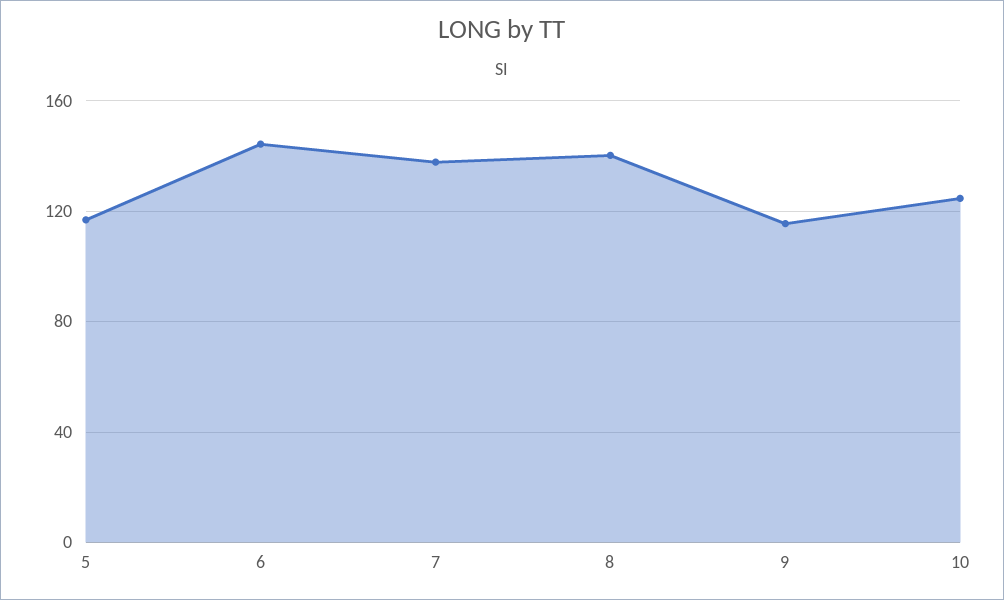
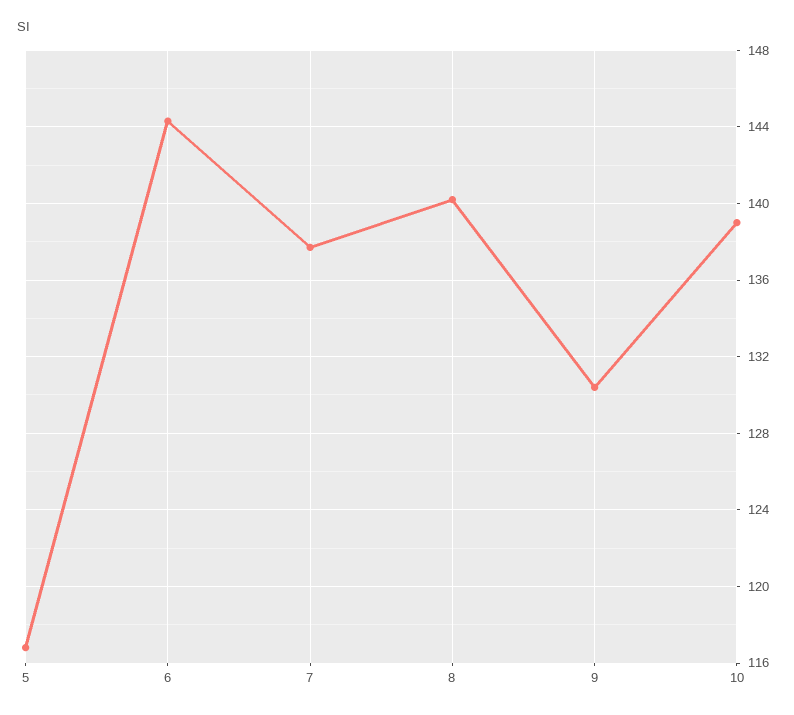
  {
    "5": 117,
    "6": 144.5,
    "7": 137.5,
    "8": 140,
-   "9": 115,
+   "9": 130.5,
-   "10": 125
+   "10": 139
  }

